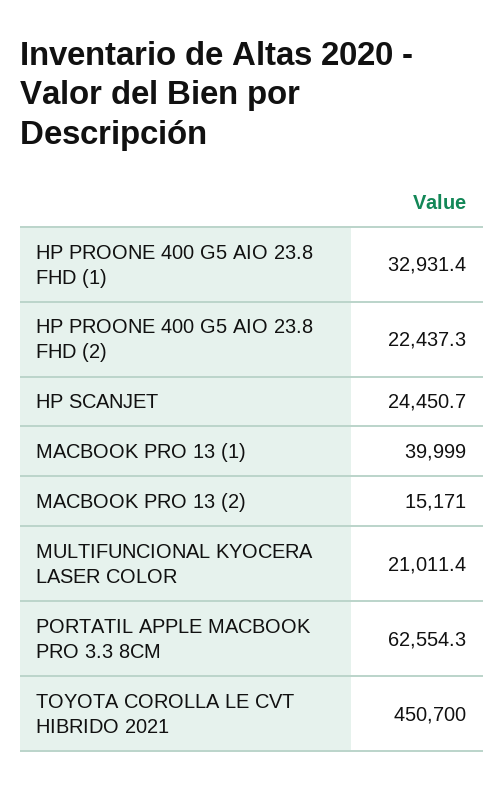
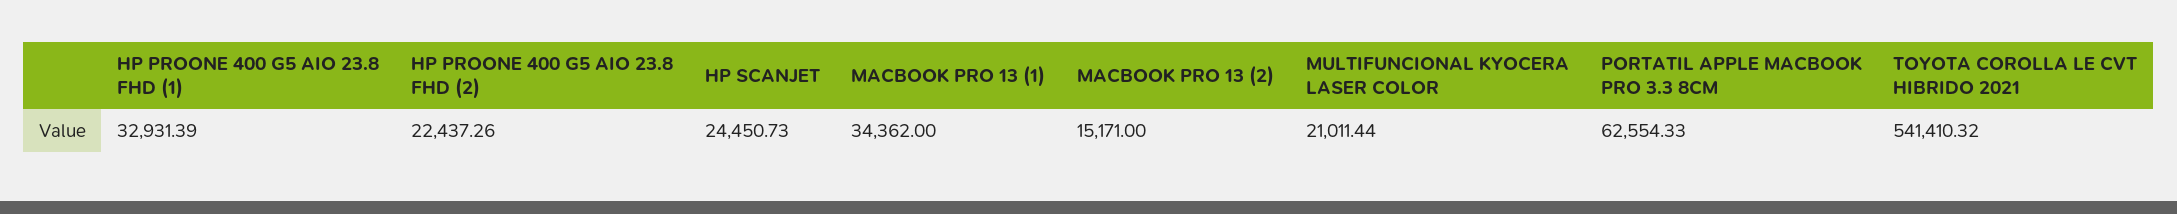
  {
    "HP PROONE 400 G5 AIO 23.8 FHD (1)": 32931.39,
    "HP PROONE 400 G5 AIO 23.8 FHD (2)": 22437.26,
    "HP SCANJET": 24450.73,
-   "MACBOOK PRO 13 (1)": 39999,
+   "MACBOOK PRO 13 (1)": 34362,
    "MACBOOK PRO 13 (2)": 15171,
    "MULTIFUNCIONAL KYOCERA LASER COLOR": 21011.44,
    "PORTATIL APPLE MACBOOK PRO 3.3 8CM": 62554.33,
-   "TOYOTA COROLLA LE CVT HIBRIDO 2021": 450700
+   "TOYOTA COROLLA LE CVT HIBRIDO 2021": 541410.32
  }

